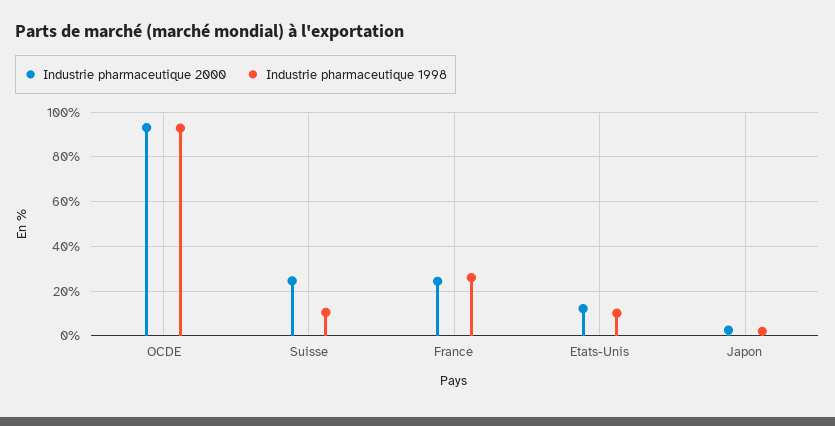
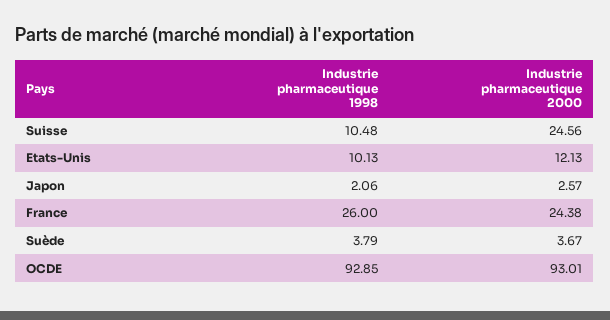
  {
    "Industrie pharmaceutique 2000": {
      "OCDE": 93.01,
      "Suisse": 24.56,
      "France": 24.38,
      "Etats-Unis": 12.13,
-     "Japon": 2.57
+     "Japon": 2.57,
+     "Suède": 3.67
    },
    "Industrie pharmaceutique 1998": {
      "OCDE": 92.85,
      "Suisse": 10.48,
      "France": 26,
      "Etats-Unis": 10.13,
-     "Japon": 2.06
+     "Japon": 2.06,
+     "Suède": 3.79
    }
  }

